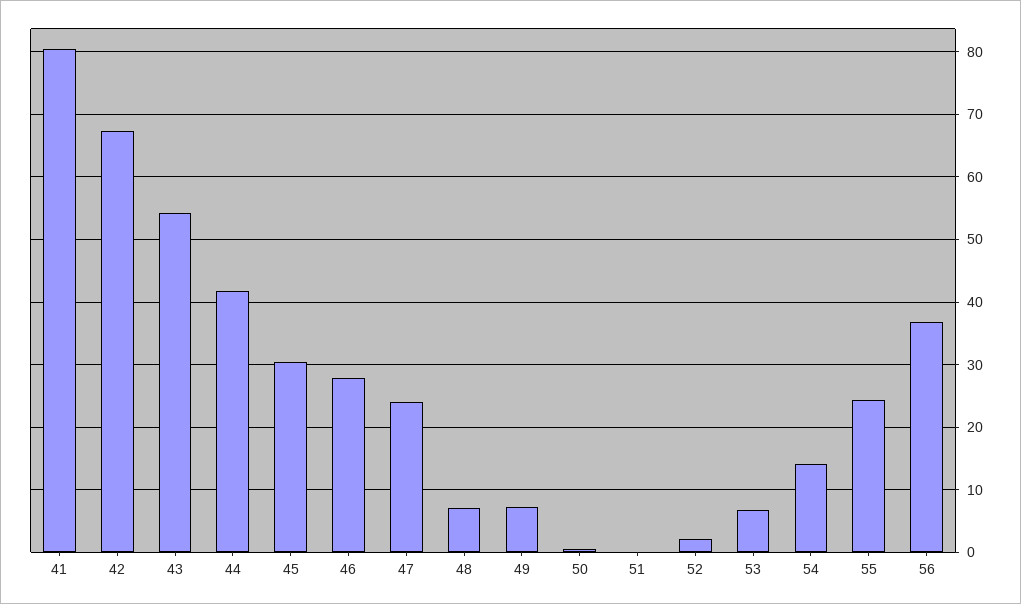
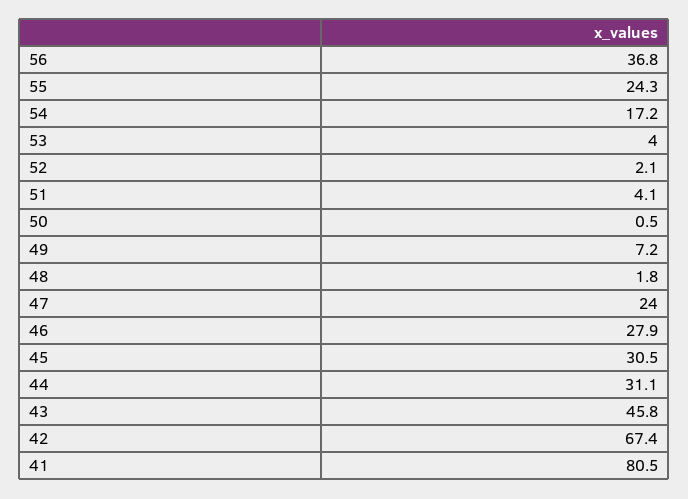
  {
    "41": 80.5,
    "42": 67.4,
-   "43": 54,
+   "43": 45.8,
-   "44": 42,
+   "44": 31.1,
    "45": 30.5,
    "46": 27.9,
    "47": 24,
-   "48": 7,
+   "48": 1.8,
    "49": 7.2,
    "50": 0.5,
-   "51": 0,
+   "51": 4.1,
    "52": 2.1,
-   "53": 7,
+   "53": 4,
-   "54": 14,
+   "54": 17.2,
    "55": 24.3,
    "56": 36.8
  }

